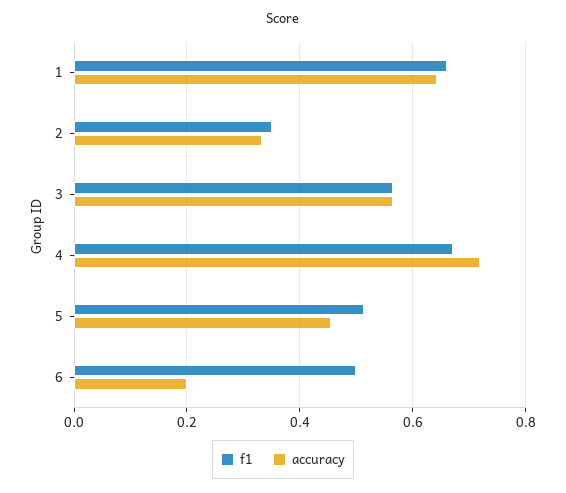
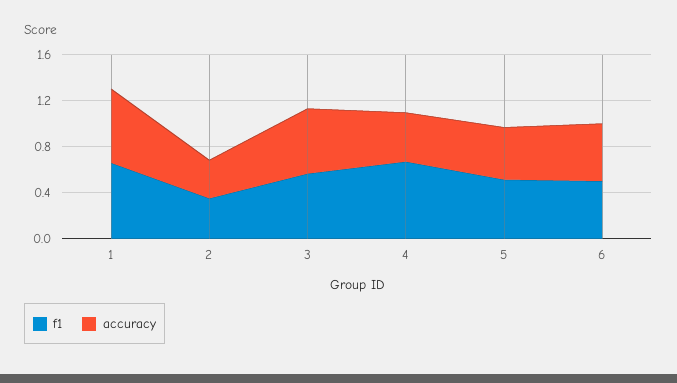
  {
    "f1": {
      "1": 0.66,
      "2": 0.36,
      "3": 0.56,
      "4": 0.68,
      "5": 0.52,
      "6": 0.5
    },
    "accuracy": {
      "1": 0.64,
      "2": 0.34,
      "3": 0.56,
-     "4": 0.72,
+     "4": 0.4,
      "5": 0.46,
-     "6": 0.2
+     "6": 0.5
    }
  }

